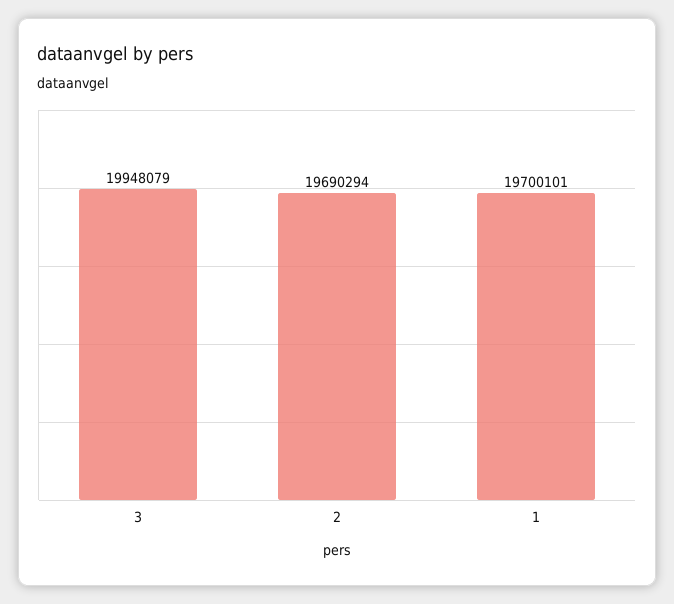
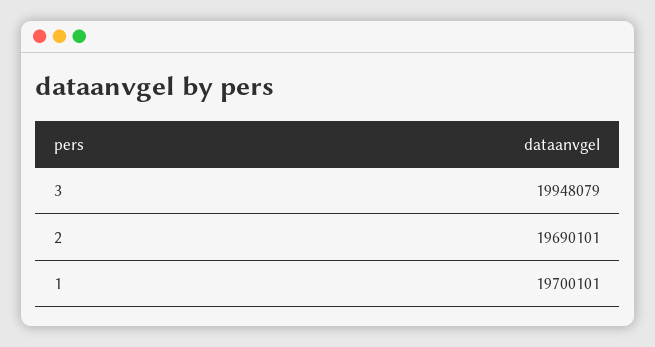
  {
    "3": 19948079,
-   "2": 19690294,
+   "2": 19690101,
    "1": 19700101
  }

